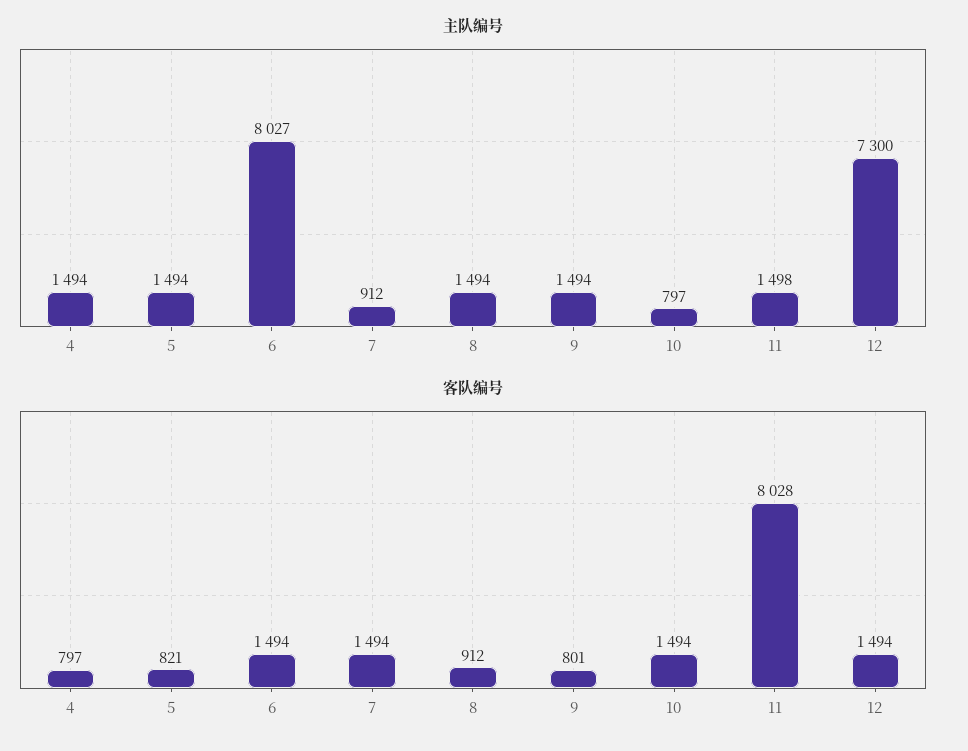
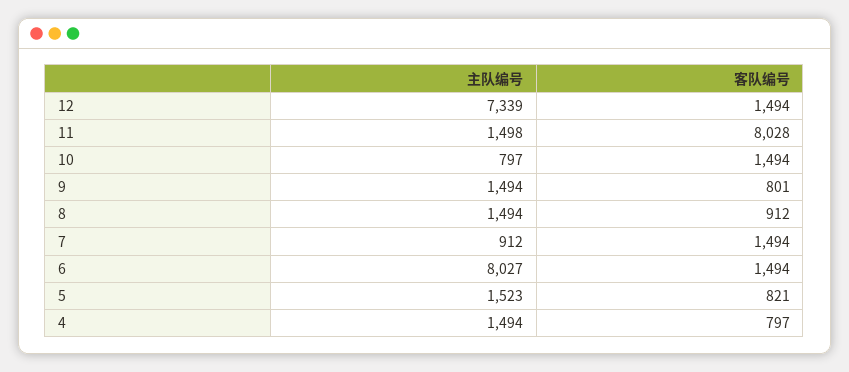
  {
    "主队编号": {
      "4": 1494,
-     "5": 1494,
+     "5": 1523,
      "6": 8027,
      "7": 912,
      "8": 1494,
      "9": 1494,
      "10": 797,
      "11": 1498,
-     "12": 7300
+     "12": 7339
    },
    "客队编号": {
      "4": 797,
      "5": 821,
      "6": 1494,
      "7": 1494,
      "8": 912,
      "9": 801,
      "10": 1494,
      "11": 8028,
      "12": 1494
    }
  }

